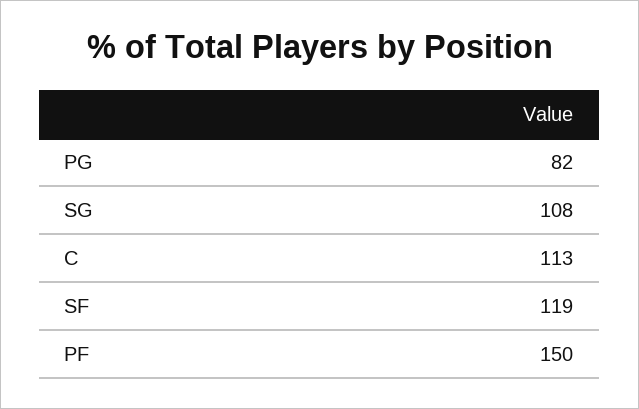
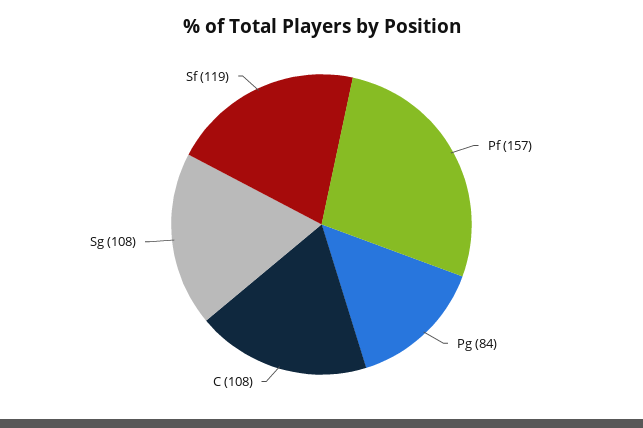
  {
-   "PG": 82,
+   "PG": 84,
    "SG": 108,
-   "C": 113,
+   "C": 108,
    "SF": 119,
-   "PF": 150
+   "PF": 157
  }

